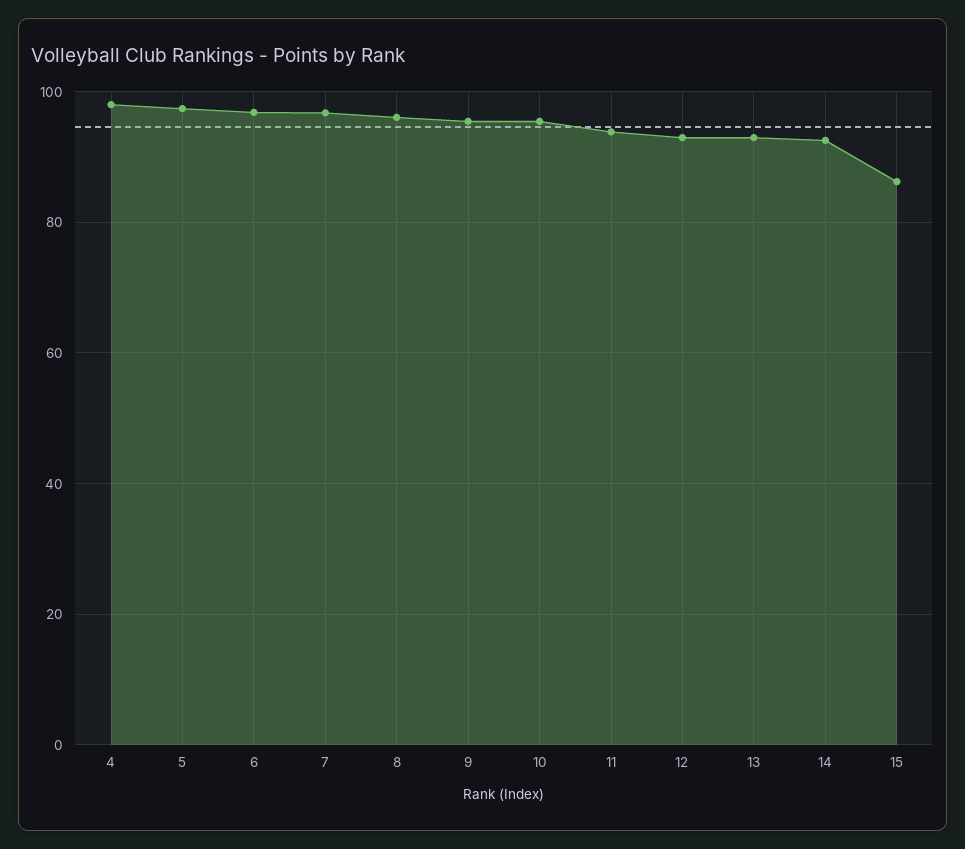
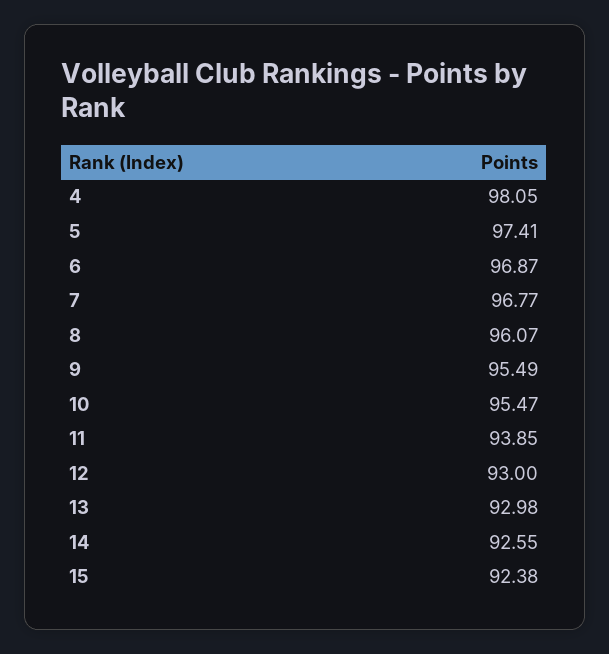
  {
    "4": 98.05,
    "5": 97.41,
    "6": 96.87,
    "7": 96.77,
    "8": 96.07,
    "9": 95.49,
    "10": 95.47,
    "11": 93.85,
    "12": 93,
    "13": 92.98,
    "14": 92.55,
-   "15": 86
+   "15": 92.38
  }

